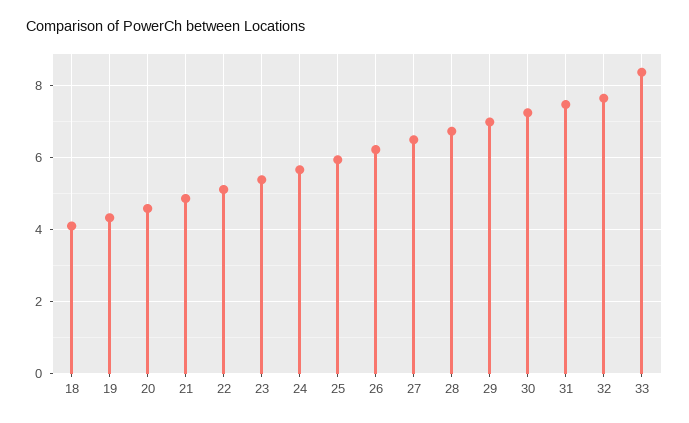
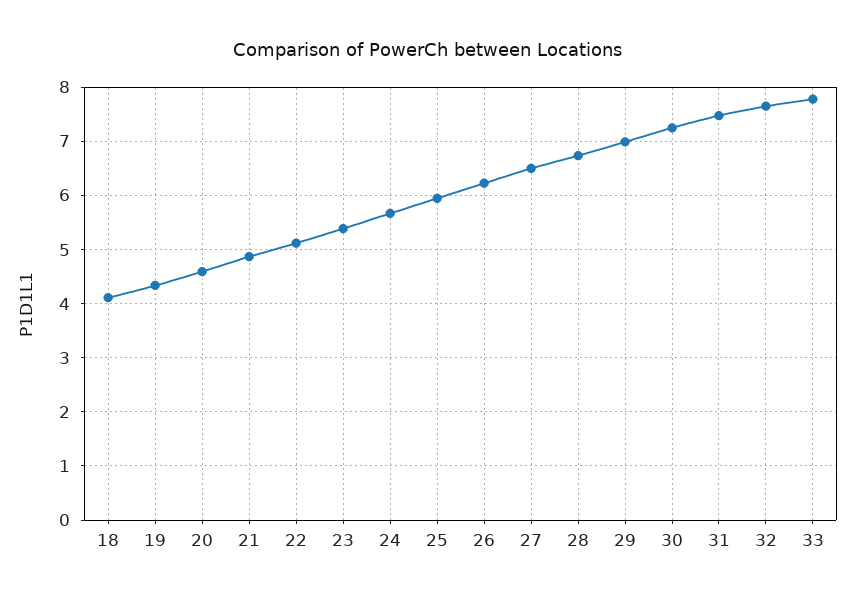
  {
    "18": 4.2,
    "19": 4.4,
    "20": 4.6,
    "21": 4.8,
    "22": 5.2,
    "23": 5.4,
    "24": 5.6,
    "25": 6,
    "26": 6.2,
    "27": 6.6,
    "28": 6.8,
    "29": 7,
    "30": 7.2,
    "31": 7.4,
    "32": 7.6,
-   "33": 8.4
+   "33": 7.8
  }

